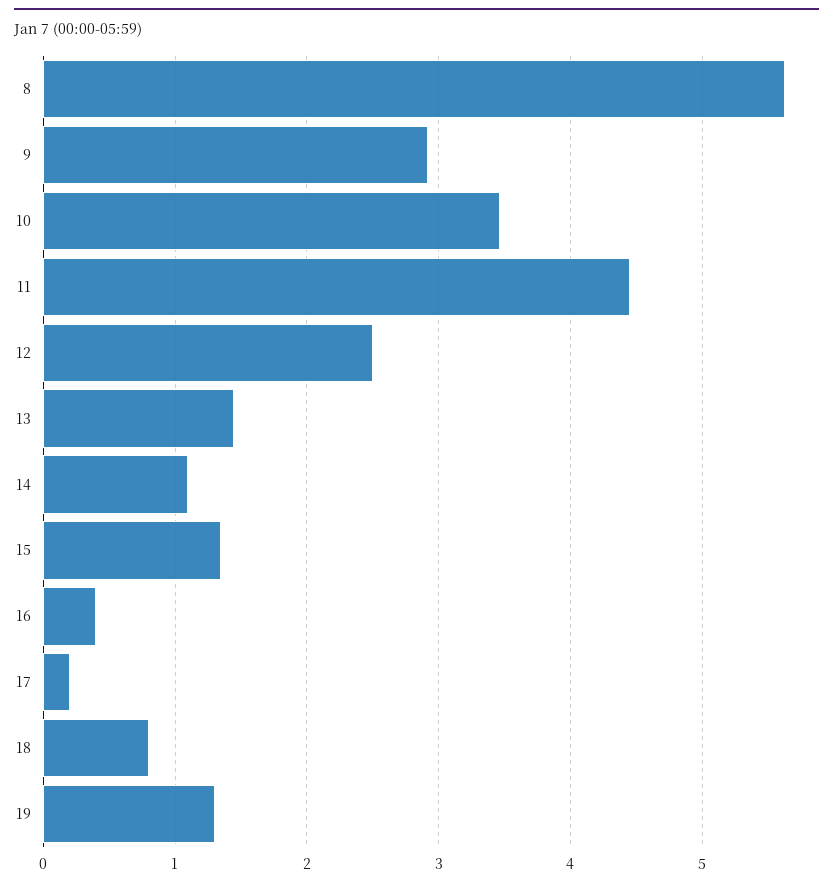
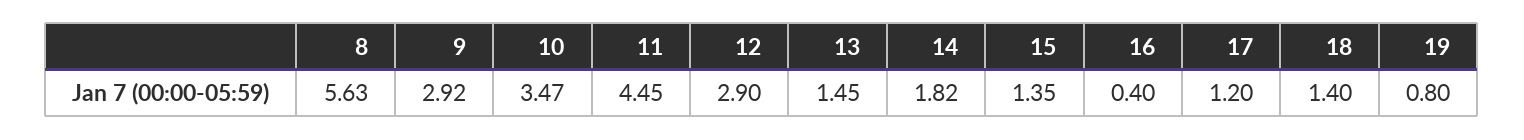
  {
    "8": 5.63,
    "9": 2.92,
    "10": 3.47,
    "11": 4.45,
-   "12": 2.5,
+   "12": 2.9,
    "13": 1.45,
-   "14": 1.1,
+   "14": 1.82,
    "15": 1.35,
    "16": 0.4,
-   "17": 0.2,
+   "17": 1.2,
-   "18": 0.8,
+   "18": 1.4,
-   "19": 1.3
+   "19": 0.8
  }

